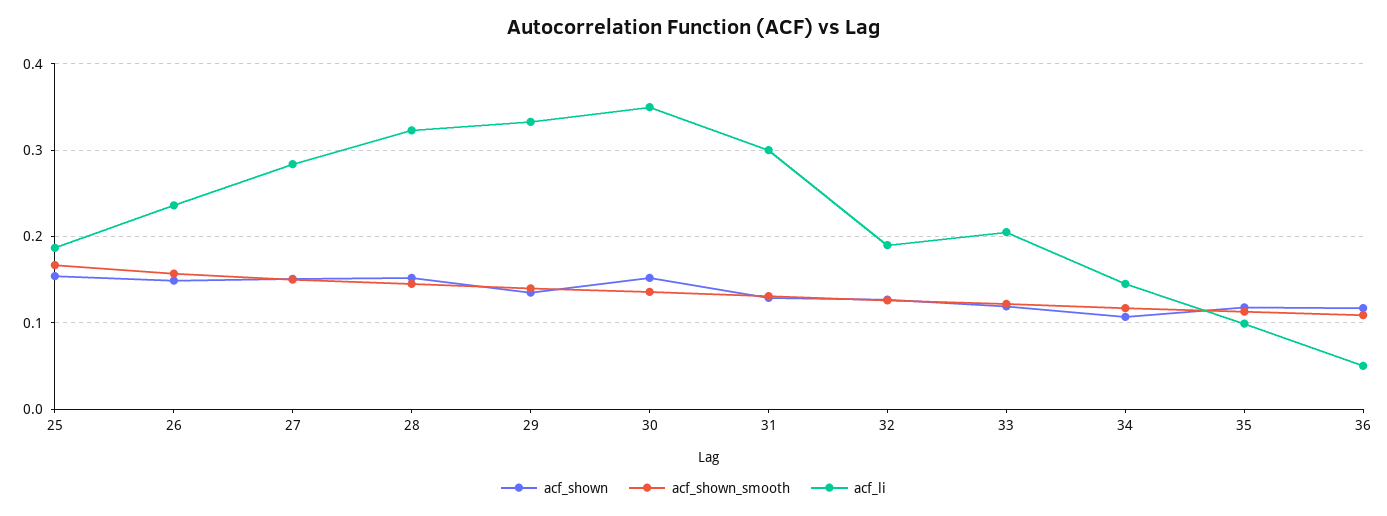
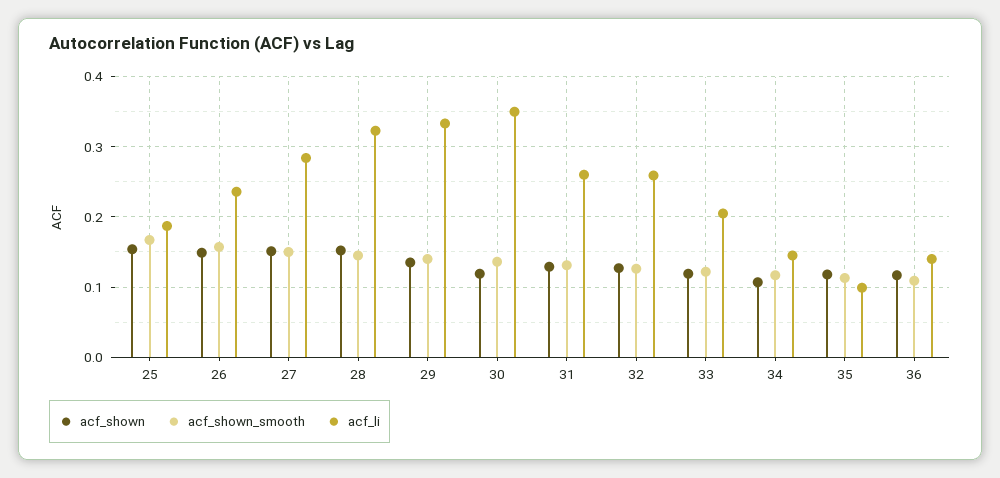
  {
    "acf_shown": {
      "25": 0.15,
      "26": 0.15,
      "27": 0.15,
      "28": 0.15,
      "29": 0.14,
-     "30": 0.15,
+     "30": 0.12,
      "31": 0.13,
      "32": 0.13,
      "33": 0.12,
      "34": 0.11,
      "35": 0.12,
      "36": 0.12
    },
    "acf_shown_smooth": {
      "25": 0.17,
      "26": 0.16,
      "27": 0.15,
      "28": 0.15,
      "29": 0.14,
      "30": 0.14,
      "31": 0.13,
      "32": 0.13,
      "33": 0.12,
      "34": 0.12,
      "35": 0.11,
      "36": 0.11
    },
    "acf_li": {
      "25": 0.19,
      "26": 0.24,
      "27": 0.28,
      "28": 0.32,
      "29": 0.33,
      "30": 0.35,
-     "31": 0.3,
+     "31": 0.26,
-     "32": 0.19,
+     "32": 0.26,
      "33": 0.21,
      "34": 0.15,
      "35": 0.1,
-     "36": 0.05
+     "36": 0.14
    }
  }

